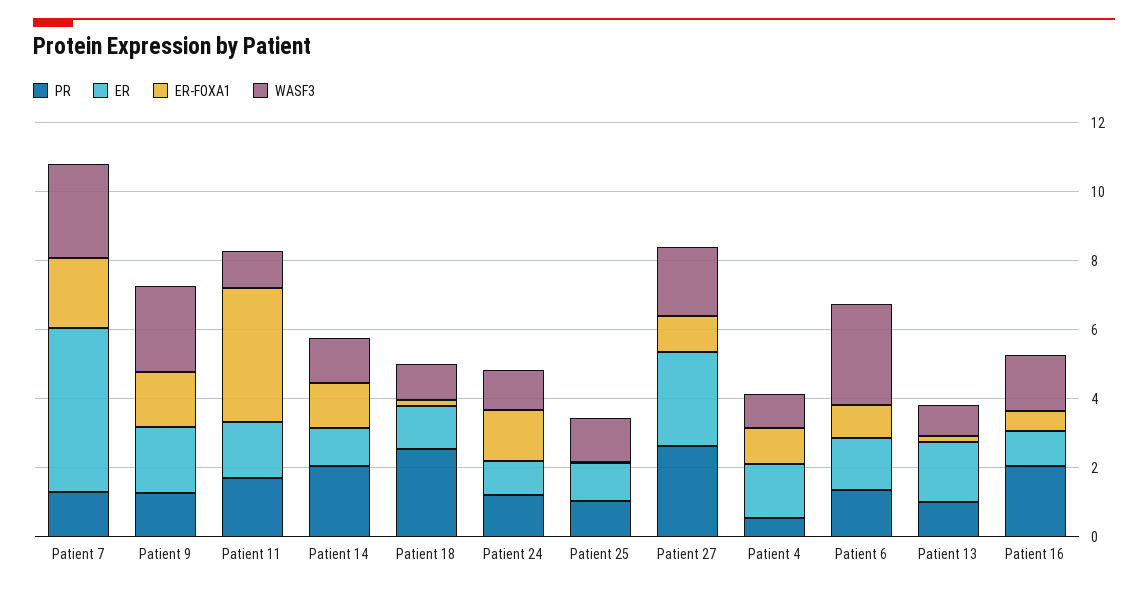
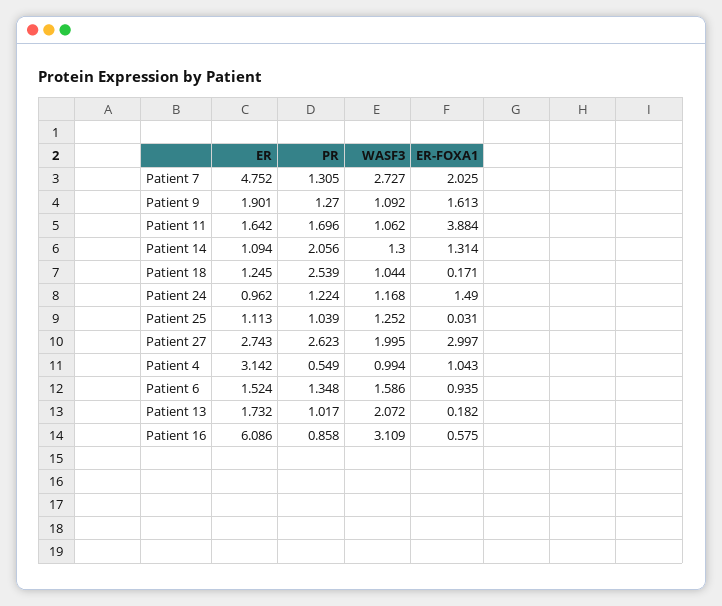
  {
    "PR": {
      "Patient 7": 1.305,
      "Patient 9": 1.27,
      "Patient 11": 1.696,
      "Patient 14": 2.056,
      "Patient 18": 2.539,
      "Patient 24": 1.224,
      "Patient 25": 1.039,
      "Patient 27": 2.623,
      "Patient 4": 0.549,
      "Patient 6": 1.348,
      "Patient 13": 1.017,
-     "Patient 16": 2
+     "Patient 16": 0.858
    },
    "ER": {
      "Patient 7": 4.752,
      "Patient 9": 1.901,
      "Patient 11": 1.642,
      "Patient 14": 1.094,
      "Patient 18": 1.245,
      "Patient 24": 0.962,
      "Patient 25": 1.113,
      "Patient 27": 2.743,
-     "Patient 4": 1.5,
+     "Patient 4": 3.142,
      "Patient 6": 1.524,
      "Patient 13": 1.732,
-     "Patient 16": 1
+     "Patient 16": 6.086
    },
    "ER-FOXA1": {
      "Patient 7": 2.025,
      "Patient 9": 1.613,
      "Patient 11": 3.884,
      "Patient 14": 1.314,
      "Patient 18": 0.171,
      "Patient 24": 1.49,
      "Patient 25": 0.031,
-     "Patient 27": 1,
+     "Patient 27": 2.997,
      "Patient 4": 1.043,
      "Patient 6": 0.935,
      "Patient 13": 0.182,
      "Patient 16": 0.575
    },
    "WASF3": {
      "Patient 7": 2.727,
-     "Patient 9": 2.5,
+     "Patient 9": 1.092,
      "Patient 11": 1.062,
      "Patient 14": 1.3,
      "Patient 18": 1.044,
      "Patient 24": 1.168,
      "Patient 25": 1.252,
      "Patient 27": 1.995,
      "Patient 4": 0.994,
-     "Patient 6": 3,
+     "Patient 6": 1.586,
-     "Patient 13": 1,
+     "Patient 13": 2.072,
-     "Patient 16": 1.5
+     "Patient 16": 3.109
    }
  }

